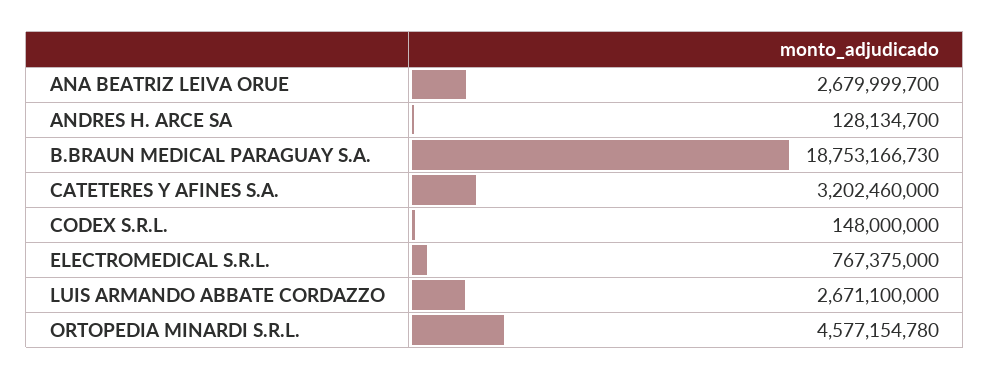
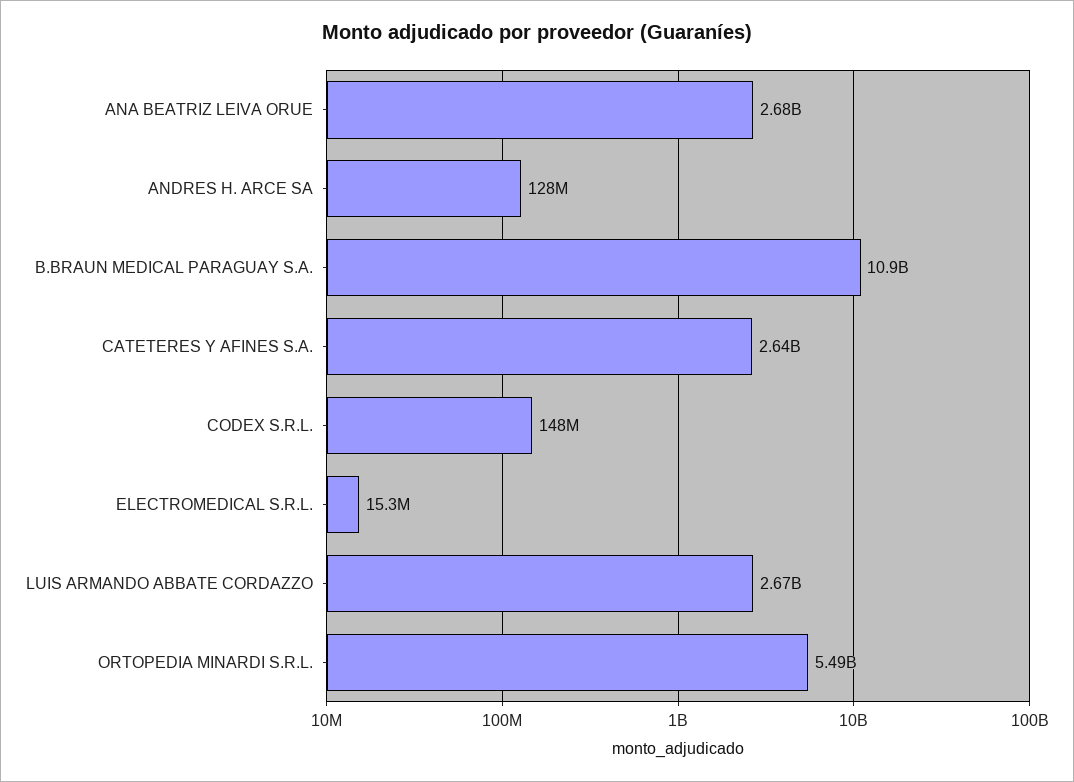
  {
    "ANA BEATRIZ LEIVA ORUE": 2679999700,
    "ANDRES H. ARCE SA": 128134700,
-   "B.BRAUN MEDICAL PARAGUAY S.A.": 18753166730,
+   "B.BRAUN MEDICAL PARAGUAY S.A.": 10900000000,
-   "CATETERES Y AFINES S.A.": 3202460000,
+   "CATETERES Y AFINES S.A.": 2640000000,
    "CODEX S.R.L.": 148000000,
-   "ELECTROMEDICAL S.R.L.": 767375000,
+   "ELECTROMEDICAL S.R.L.": 15300000,
    "LUIS ARMANDO ABBATE CORDAZZO": 2671100000,
-   "ORTOPEDIA MINARDI S.R.L.": 4577154780
+   "ORTOPEDIA MINARDI S.R.L.": 5490000000
  }

